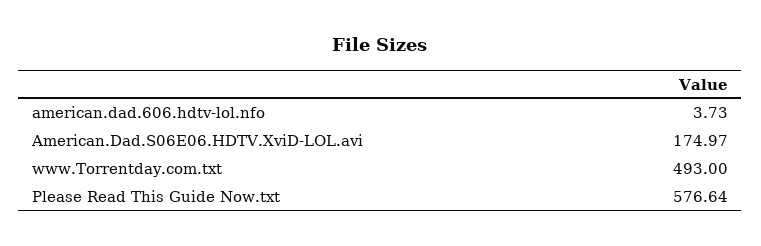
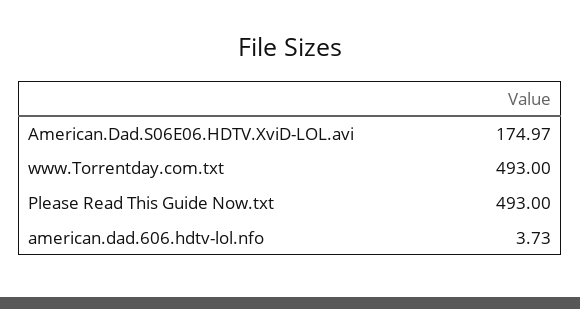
  {
    "american.dad.606.hdtv-lol.nfo": 3.73,
    "American.Dad.S06E06.HDTV.XviD-LOL.avi": 174.97,
    "www.Torrentday.com.txt": 493,
-   "Please Read This Guide Now.txt": 576.64
+   "Please Read This Guide Now.txt": 493
  }

